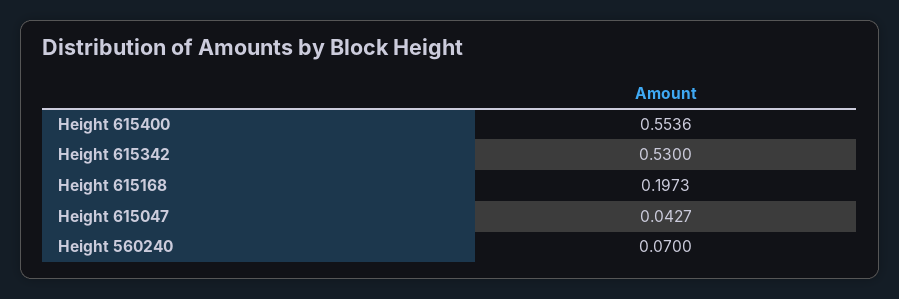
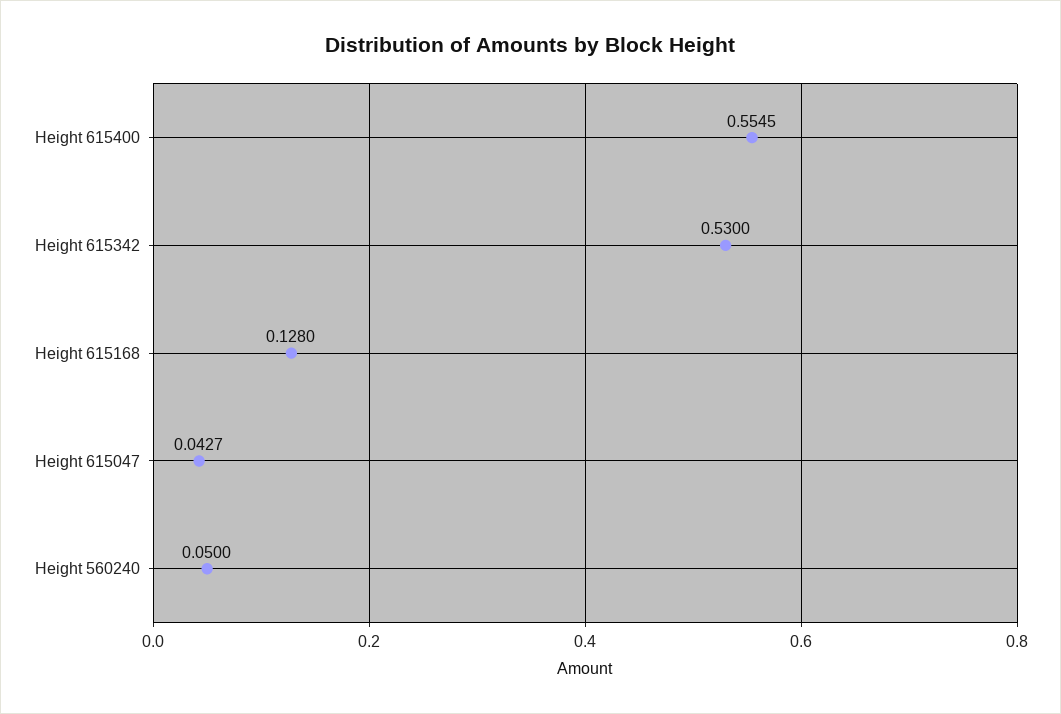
  {
-   "Height 615400": 0.5536,
+   "Height 615400": 0.5545,
    "Height 615342": 0.53,
-   "Height 615168": 0.1973,
+   "Height 615168": 0.128,
    "Height 615047": 0.0427,
-   "Height 560240": 0.07
+   "Height 560240": 0.05
  }

